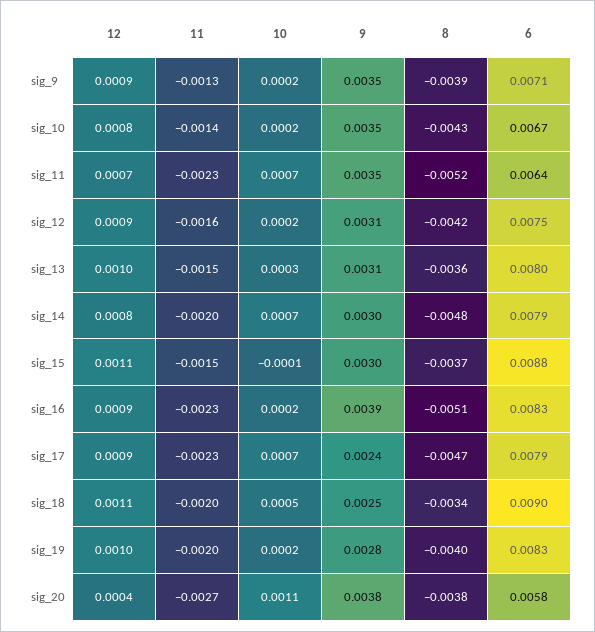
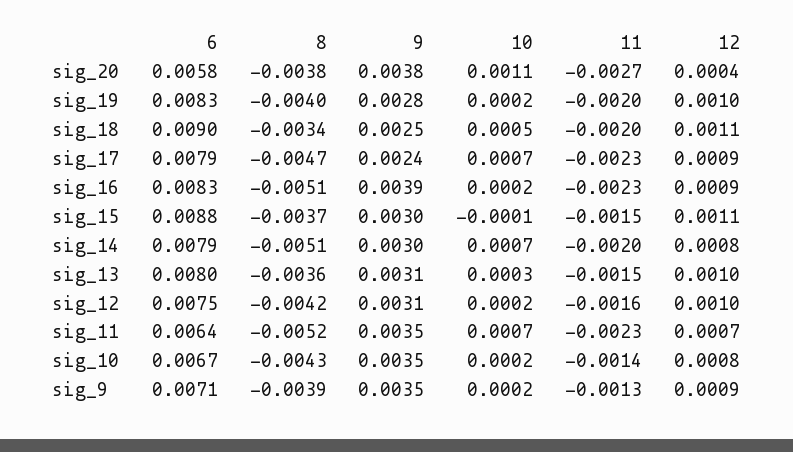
  {
    "12": {
      "sig_9": 0.0009,
      "sig_10": 0.0008,
      "sig_11": 0.0007,
-     "sig_12": 0.0009,
+     "sig_12": 0.001,
      "sig_13": 0.001,
      "sig_14": 0.0008,
      "sig_15": 0.0011,
      "sig_16": 0.0009,
      "sig_17": 0.0009,
      "sig_18": 0.0011,
      "sig_19": 0.001,
      "sig_20": 0.0004
    },
    "11": {
      "sig_9": -0.0013,
      "sig_10": -0.0014,
      "sig_11": -0.0023,
      "sig_12": -0.0016,
      "sig_13": -0.0015,
      "sig_14": -0.002,
      "sig_15": -0.0015,
      "sig_16": -0.0023,
      "sig_17": -0.0023,
      "sig_18": -0.002,
      "sig_19": -0.002,
      "sig_20": -0.0027
    },
    "10": {
      "sig_9": 0.0002,
      "sig_10": 0.0002,
      "sig_11": 0.0007,
      "sig_12": 0.0002,
      "sig_13": 0.0003,
      "sig_14": 0.0007,
      "sig_15": -0.0001,
      "sig_16": 0.0002,
      "sig_17": 0.0007,
      "sig_18": 0.0005,
      "sig_19": 0.0002,
      "sig_20": 0.0011
    },
    "9": {
      "sig_9": 0.0035,
      "sig_10": 0.0035,
      "sig_11": 0.0035,
      "sig_12": 0.0031,
      "sig_13": 0.0031,
      "sig_14": 0.003,
      "sig_15": 0.003,
      "sig_16": 0.0039,
      "sig_17": 0.0024,
      "sig_18": 0.0025,
      "sig_19": 0.0028,
      "sig_20": 0.0038
    },
    "8": {
      "sig_9": -0.0039,
      "sig_10": -0.0043,
      "sig_11": -0.0052,
      "sig_12": -0.0042,
      "sig_13": -0.0036,
-     "sig_14": -0.0048,
+     "sig_14": -0.0051,
      "sig_15": -0.0037,
      "sig_16": -0.0051,
      "sig_17": -0.0047,
      "sig_18": -0.0034,
      "sig_19": -0.004,
      "sig_20": -0.0038
    },
    "6": {
      "sig_9": 0.0071,
      "sig_10": 0.0067,
      "sig_11": 0.0064,
      "sig_12": 0.0075,
      "sig_13": 0.008,
      "sig_14": 0.0079,
      "sig_15": 0.0088,
      "sig_16": 0.0083,
      "sig_17": 0.0079,
      "sig_18": 0.009,
      "sig_19": 0.0083,
      "sig_20": 0.0058
    }
  }

